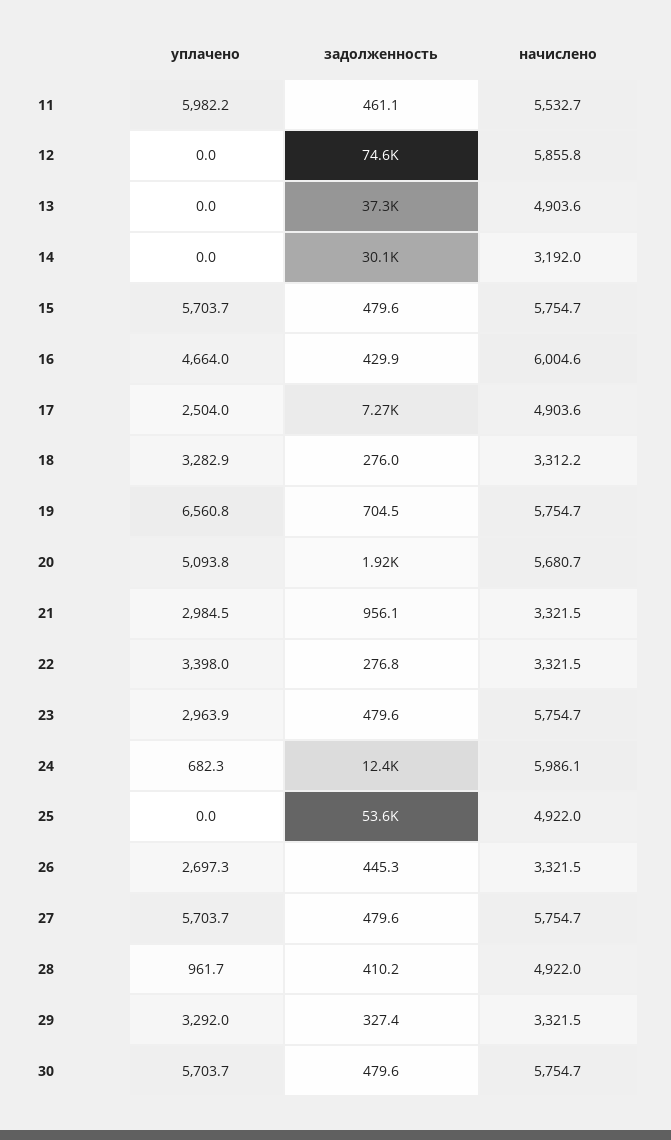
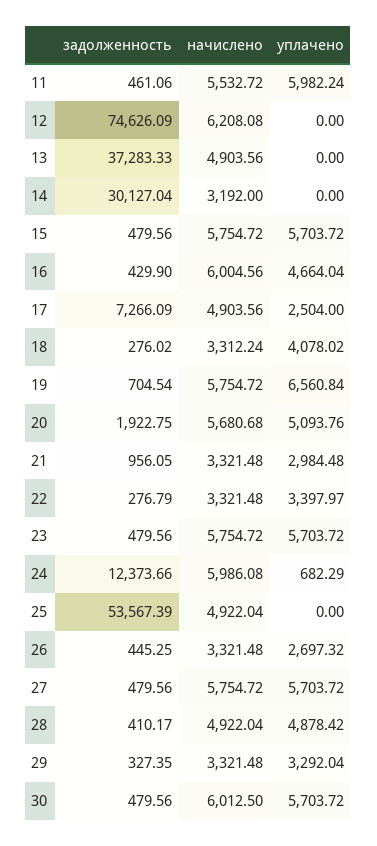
  {
    "уплачено": {
      "11": 5982.24,
      "12": 0,
      "13": 0,
      "14": 0,
      "15": 5703.72,
      "16": 4664.04,
      "17": 2504,
-     "18": 3282.9,
+     "18": 4078.02,
      "19": 6560.84,
      "20": 5093.76,
      "21": 2984.48,
      "22": 3397.97,
-     "23": 2963.9,
+     "23": 5703.72,
      "24": 682.29,
      "25": 0,
      "26": 2697.32,
      "27": 5703.72,
-     "28": 961.7,
+     "28": 4878.42,
      "29": 3292.04,
      "30": 5703.72
    },
    "задолженность": {
      "11": 461.06,
      "12": 74626.09,
      "13": 37283.33,
      "14": 30127.04,
      "15": 479.56,
      "16": 429.9,
      "17": 7266.09,
      "18": 276.02,
      "19": 704.54,
      "20": 1922.75,
      "21": 956.05,
      "22": 276.79,
      "23": 479.56,
      "24": 12373.66,
      "25": 53567.39,
      "26": 445.25,
      "27": 479.56,
      "28": 410.17,
      "29": 327.35,
      "30": 479.56
    },
    "начислено": {
      "11": 5532.72,
-     "12": 5855.8,
+     "12": 6208.08,
      "13": 4903.56,
      "14": 3192,
      "15": 5754.72,
      "16": 6004.56,
      "17": 4903.56,
      "18": 3312.24,
      "19": 5754.72,
      "20": 5680.68,
      "21": 3321.48,
      "22": 3321.48,
      "23": 5754.72,
      "24": 5986.08,
      "25": 4922.04,
      "26": 3321.48,
      "27": 5754.72,
      "28": 4922.04,
      "29": 3321.48,
-     "30": 5754.7
+     "30": 6012.5
    }
  }

